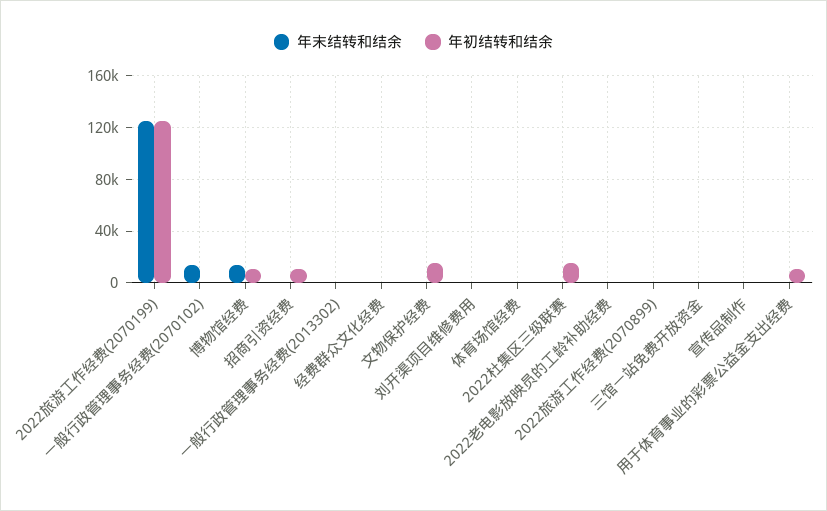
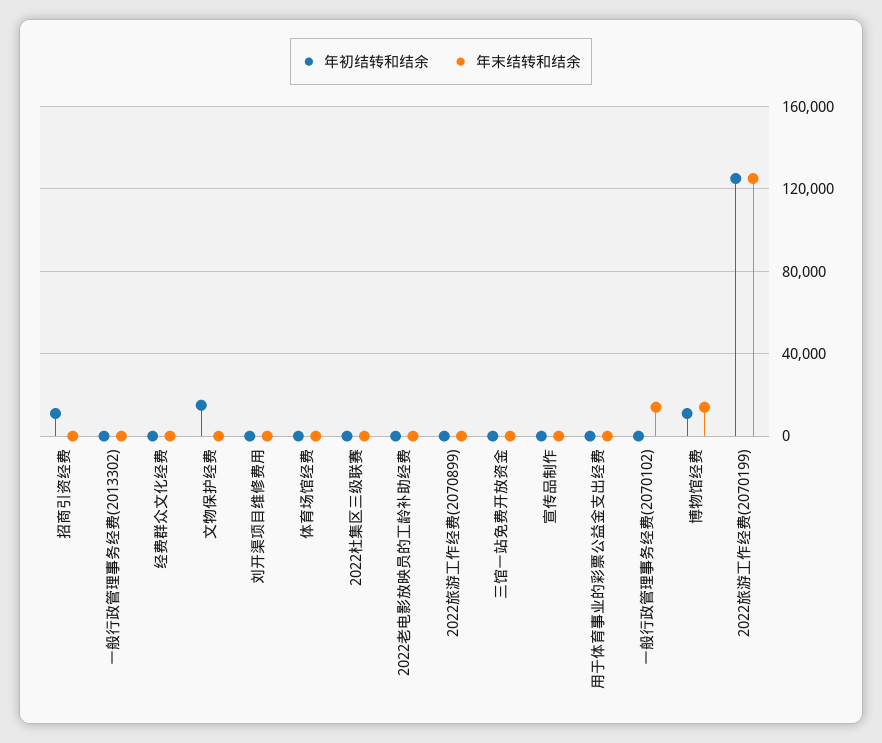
  {
    "年末结转和结余": {
      "2022旅游工作经费(2070199)": 125000,
      "一般行政管理事务经费(2070102)": 15000,
      "博物馆经费": 15000,
      "招商引资经费": 0,
      "一般行政管理事务经费(2013302)": 0,
      "经费群众文化经费": 0,
      "文物保护经费": 0,
      "刘开渠项目维修费用": 0,
      "体育场馆经费": 0,
      "2022杜集区三级联赛": 0,
      "2022老电影放映员的工龄补助经费": 0,
      "2022旅游工作经费(2070899)": 0,
      "三馆一站免费开放资金": 0,
      "宣传品制作": 0,
      "用于体育事业的彩票公益金支出经费": 0
    },
    "年初结转和结余": {
      "2022旅游工作经费(2070199)": 125000,
      "一般行政管理事务经费(2070102)": 0,
      "博物馆经费": 10000,
      "招商引资经费": 10000,
      "一般行政管理事务经费(2013302)": 0,
      "经费群众文化经费": 0,
      "文物保护经费": 15000,
      "刘开渠项目维修费用": 0,
      "体育场馆经费": 0,
-     "2022杜集区三级联赛": 15000,
+     "2022杜集区三级联赛": 0,
      "2022老电影放映员的工龄补助经费": 0,
      "2022旅游工作经费(2070899)": 0,
      "三馆一站免费开放资金": 0,
      "宣传品制作": 0,
-     "用于体育事业的彩票公益金支出经费": 10000
+     "用于体育事业的彩票公益金支出经费": 0
    }
  }

